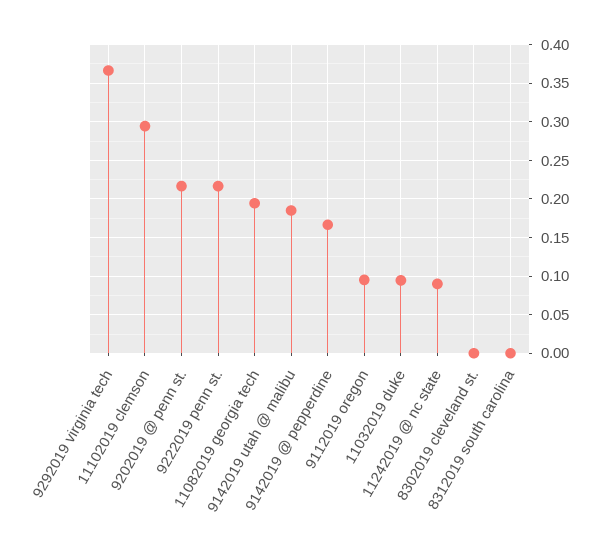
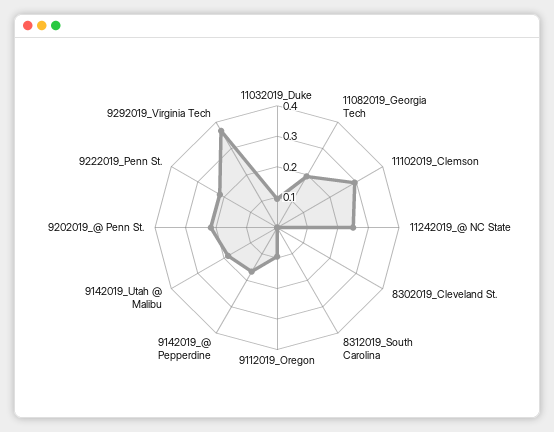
  {
    "9292019 virginia tech": 0.37,
    "11102019 clemson": 0.29,
    "9202019 @ penn st.": 0.22,
    "9222019 penn st.": 0.22,
    "11082019 georgia tech": 0.19,
    "9142019 utah @ malibu": 0.19,
    "9142019 @ pepperdine": 0.17,
    "9112019 oregon": 0.1,
    "11032019 duke": 0.09,
-   "11242019 @ nc state": 0.09,
+   "11242019 @ nc state": 0.25,
    "8302019 cleveland st.": 0,
    "8312019 south carolina": 0
  }

